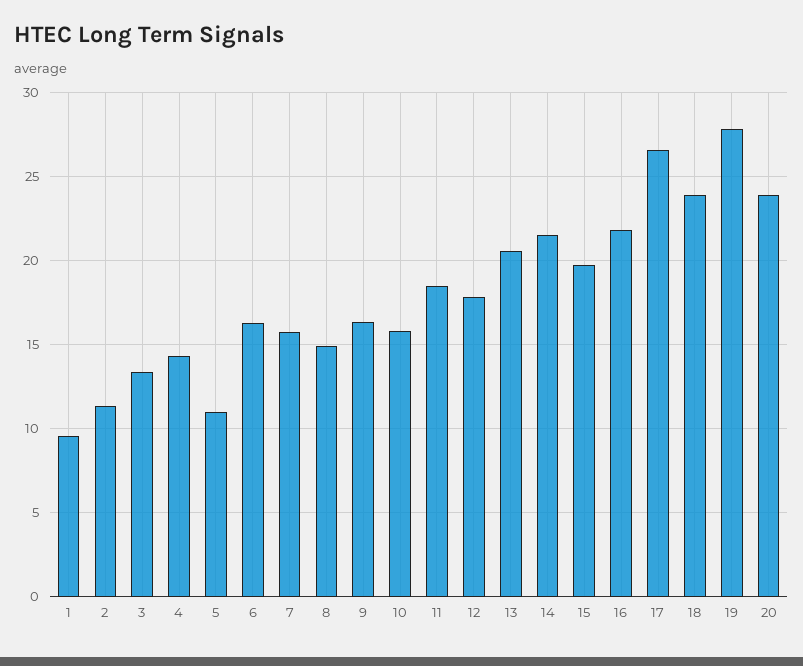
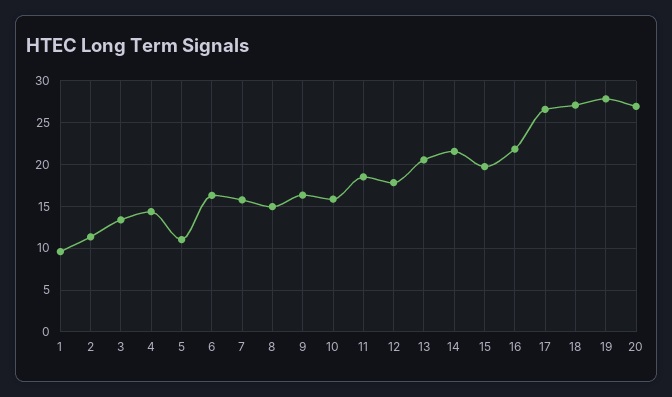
  {
    "1": 9.5,
    "2": 11.5,
    "3": 13.5,
    "4": 14.5,
    "5": 11,
    "6": 16.5,
    "7": 16,
    "8": 15,
    "9": 16.5,
    "10": 16,
    "11": 18.5,
    "12": 18,
    "13": 20.5,
    "14": 21.5,
    "15": 20,
    "16": 22,
    "17": 26.5,
-   "18": 24,
+   "18": 27,
    "19": 28,
-   "20": 24
+   "20": 27
  }

